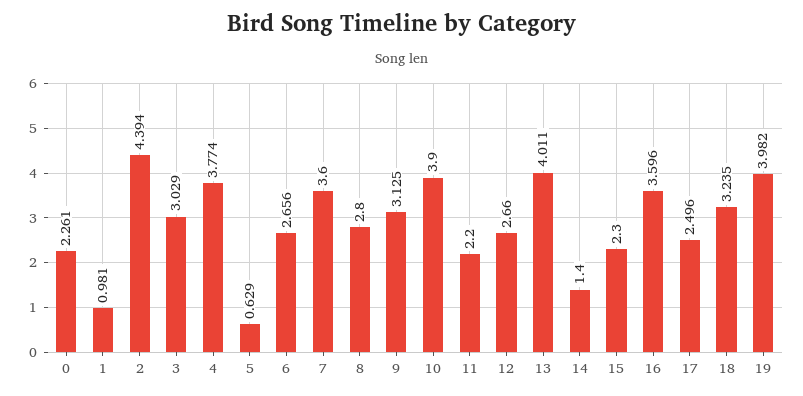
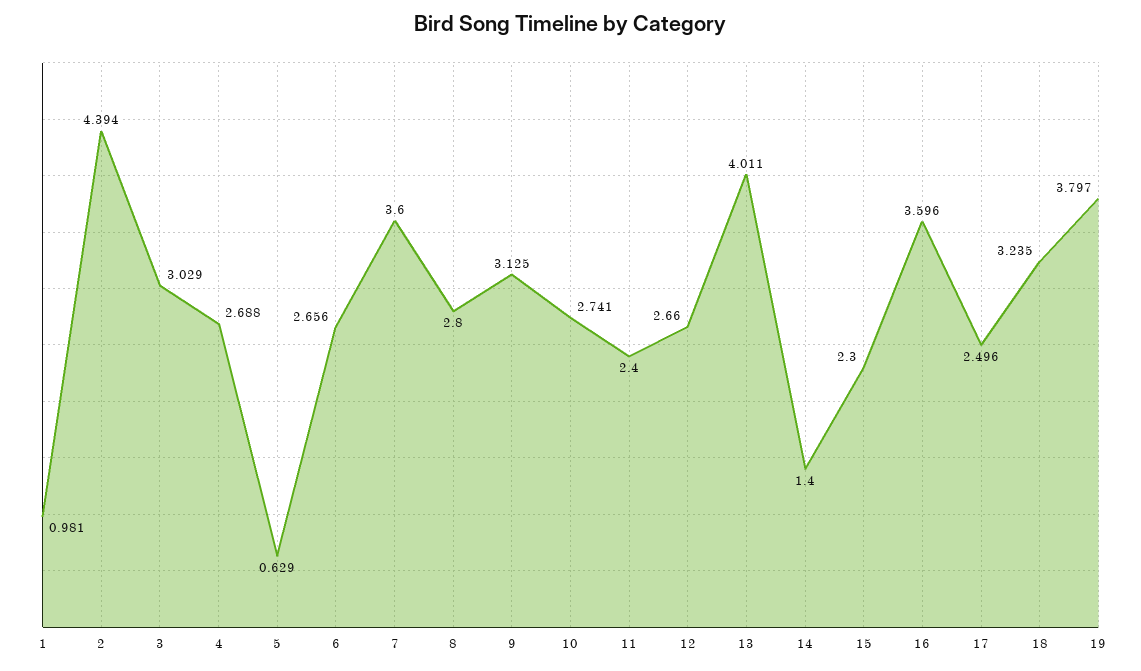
  {
-   "0": 2.261,
    "1": 0.981,
    "2": 4.394,
    "3": 3.029,
-   "4": 3.774,
+   "4": 2.688,
    "5": 0.629,
    "6": 2.656,
    "7": 3.6,
    "8": 2.8,
    "9": 3.125,
-   "10": 3.9,
+   "10": 2.741,
-   "11": 2.2,
+   "11": 2.4,
    "12": 2.66,
    "13": 4.011,
    "14": 1.4,
    "15": 2.3,
    "16": 3.596,
    "17": 2.496,
    "18": 3.235,
-   "19": 3.982
+   "19": 3.797
  }

